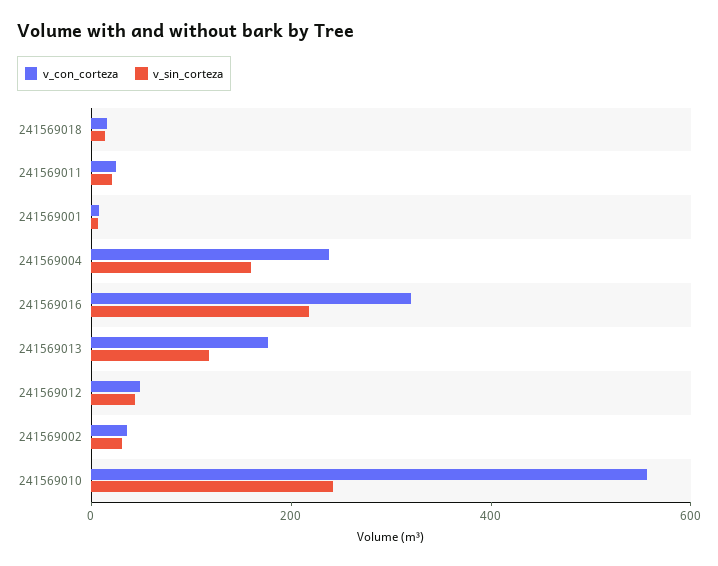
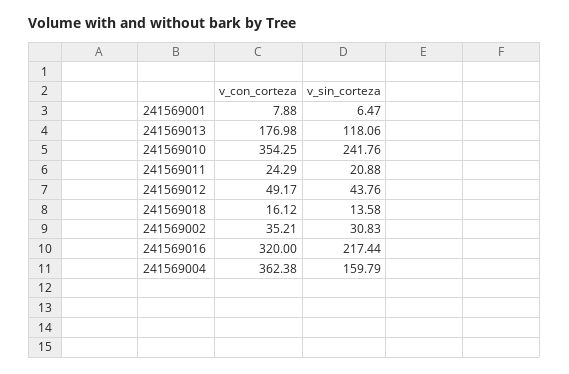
  {
    "v_con_corteza": {
      "241569018": 16.12,
      "241569011": 24.29,
      "241569001": 7.88,
-     "241569004": 250,
+     "241569004": 362.38,
      "241569016": 320,
      "241569013": 176.98,
      "241569012": 49.17,
      "241569002": 35.21,
-     "241569010": 550
+     "241569010": 354.25
    },
    "v_sin_corteza": {
      "241569018": 13.58,
      "241569011": 20.88,
      "241569001": 6.47,
      "241569004": 159.79,
      "241569016": 217.44,
      "241569013": 118.06,
      "241569012": 43.76,
      "241569002": 30.83,
      "241569010": 241.76
    }
  }

